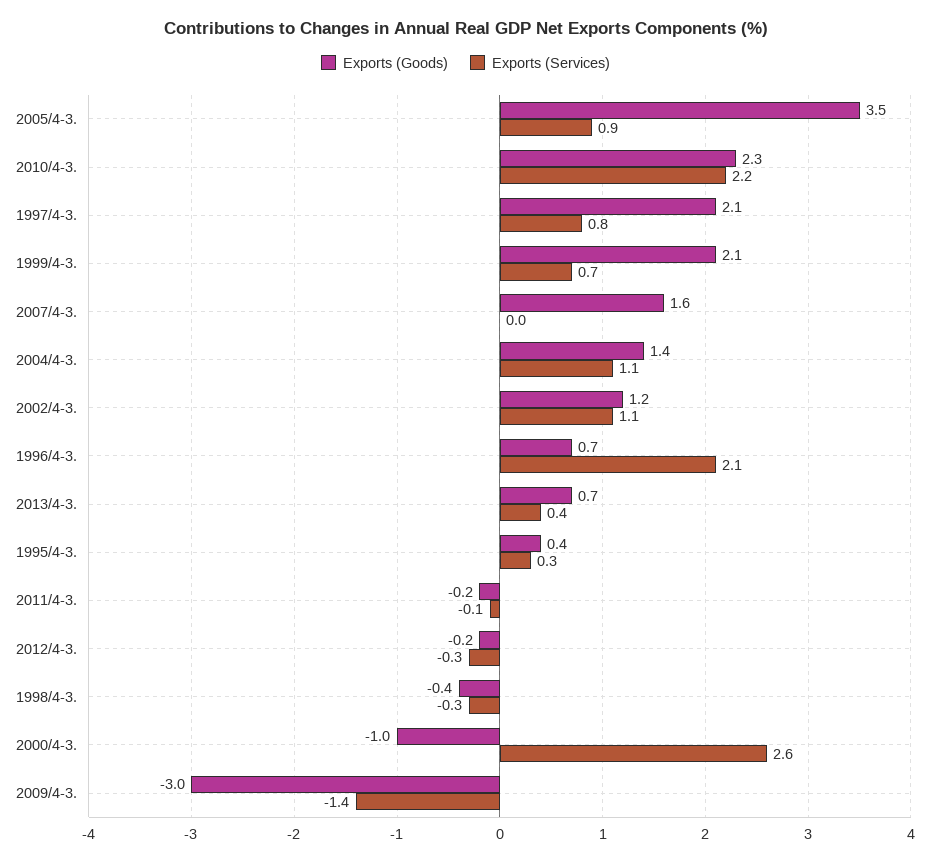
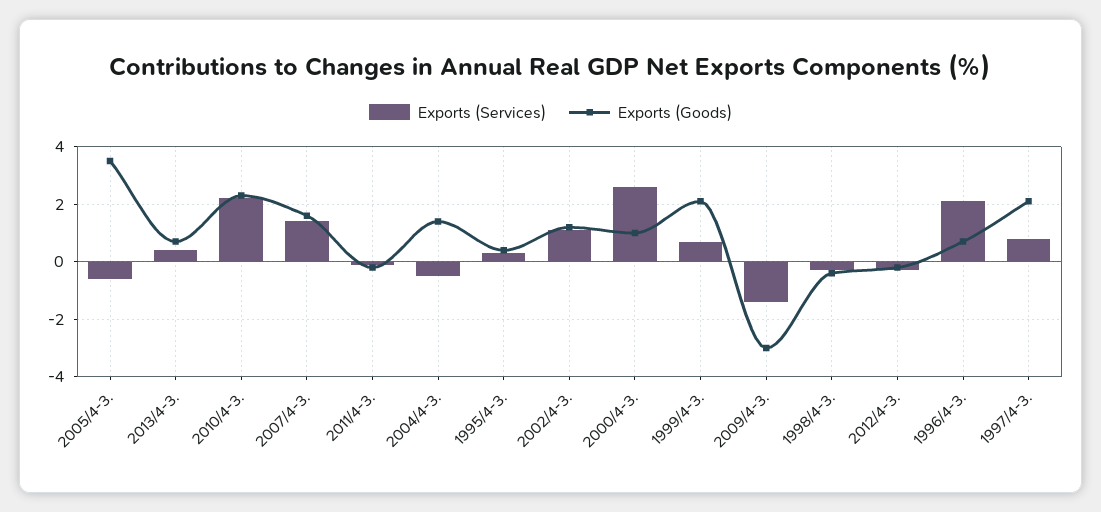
  {
    "Exports (Goods)": {
      "2005/4-3.": 3.5,
      "2010/4-3.": 2.3,
      "1997/4-3.": 2.1,
      "1999/4-3.": 2.1,
      "2007/4-3.": 1.6,
      "2004/4-3.": 1.4,
      "2002/4-3.": 1.2,
      "1996/4-3.": 0.7,
      "2013/4-3.": 0.7,
      "1995/4-3.": 0.4,
      "2011/4-3.": -0.2,
      "2012/4-3.": -0.2,
      "1998/4-3.": -0.4,
-     "2000/4-3.": -1,
+     "2000/4-3.": 1,
      "2009/4-3.": -3
    },
    "Exports (Services)": {
-     "2005/4-3.": 0.9,
+     "2005/4-3.": -0.5,
      "2010/4-3.": 2.2,
      "1997/4-3.": 0.8,
      "1999/4-3.": 0.7,
-     "2007/4-3.": 0,
+     "2007/4-3.": 1.5,
-     "2004/4-3.": 1.1,
+     "2004/4-3.": -0.5,
      "2002/4-3.": 1.1,
      "1996/4-3.": 2.1,
      "2013/4-3.": 0.4,
      "1995/4-3.": 0.3,
      "2011/4-3.": -0.1,
      "2012/4-3.": -0.3,
      "1998/4-3.": -0.3,
      "2000/4-3.": 2.6,
      "2009/4-3.": -1.4
    }
  }

